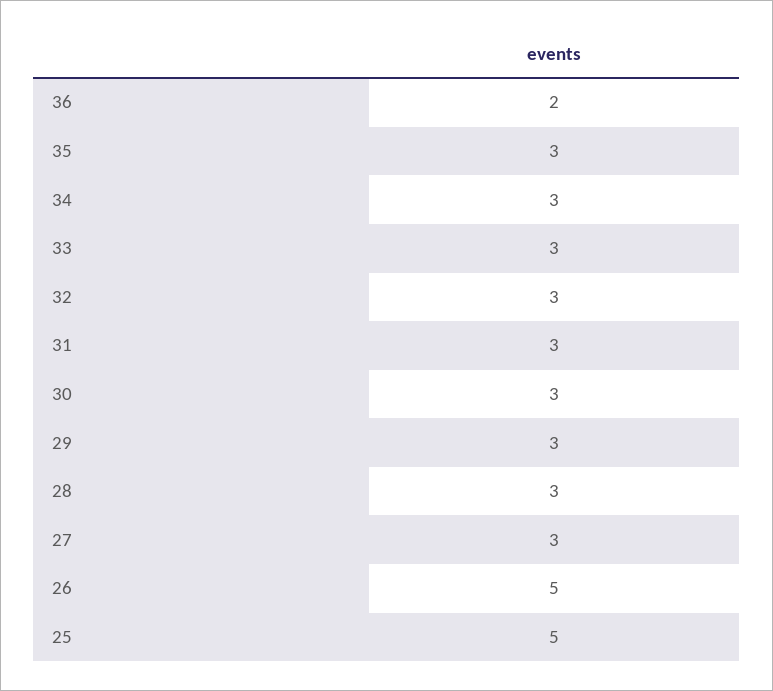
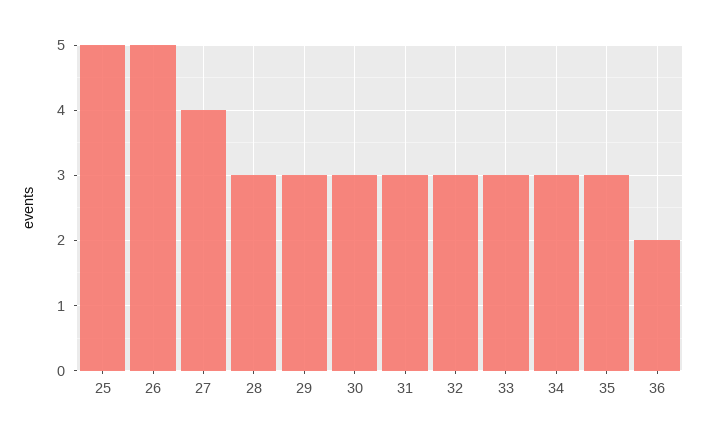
  {
    "36": 2,
    "35": 3,
    "34": 3,
    "33": 3,
    "32": 3,
    "31": 3,
    "30": 3,
    "29": 3,
    "28": 3,
-   "27": 3,
+   "27": 4,
    "26": 5,
    "25": 5
  }

